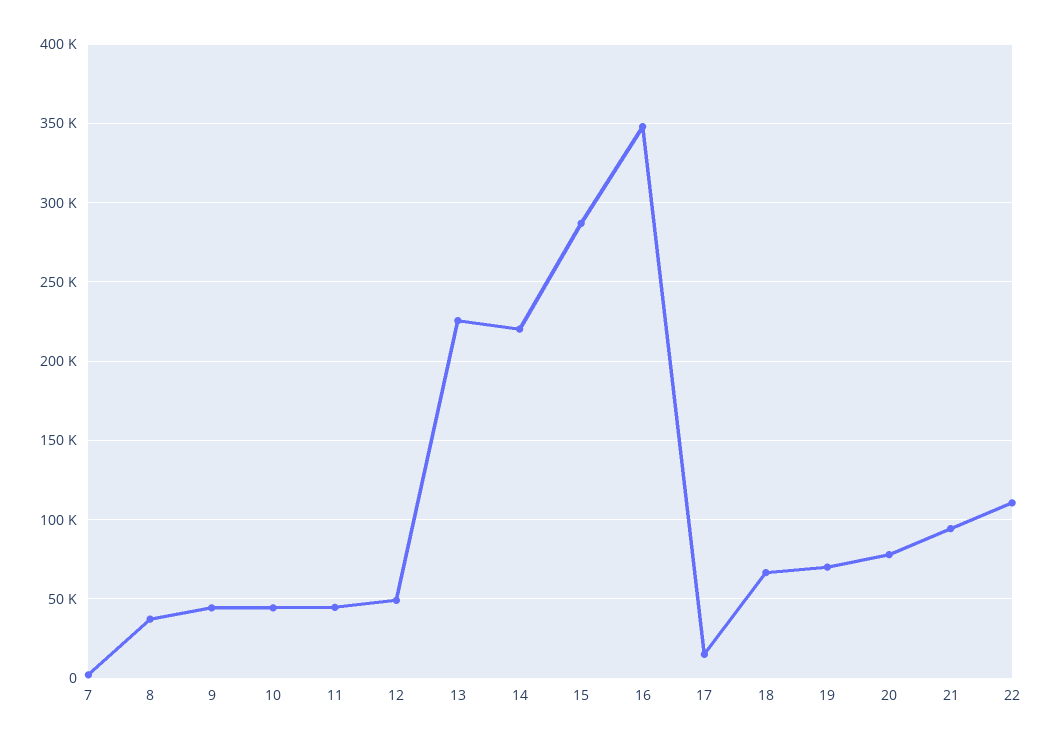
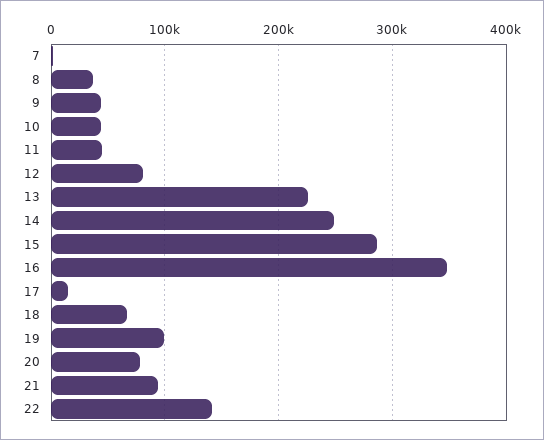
  {
    "7": 0,
    "8": 35000,
    "9": 45000,
    "10": 45000,
    "11": 45000,
-   "12": 50000,
+   "12": 80000,
    "13": 225000,
-   "14": 220000,
+   "14": 250000,
    "15": 285000,
    "16": 350000,
    "17": 15000,
    "18": 65000,
-   "19": 70000,
+   "19": 100000,
    "20": 80000,
    "21": 95000,
-   "22": 110000
+   "22": 140000
  }

